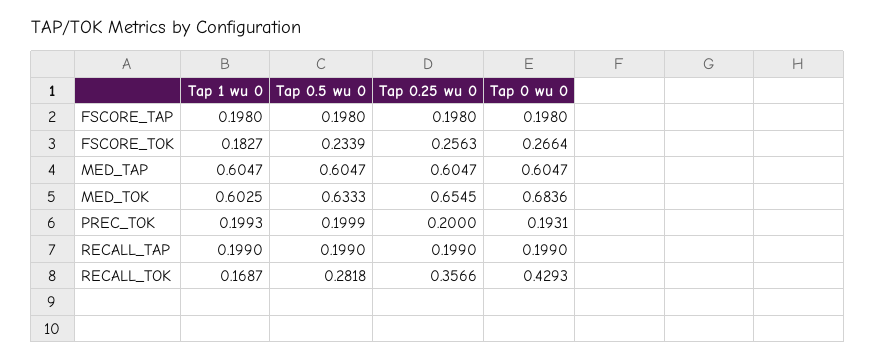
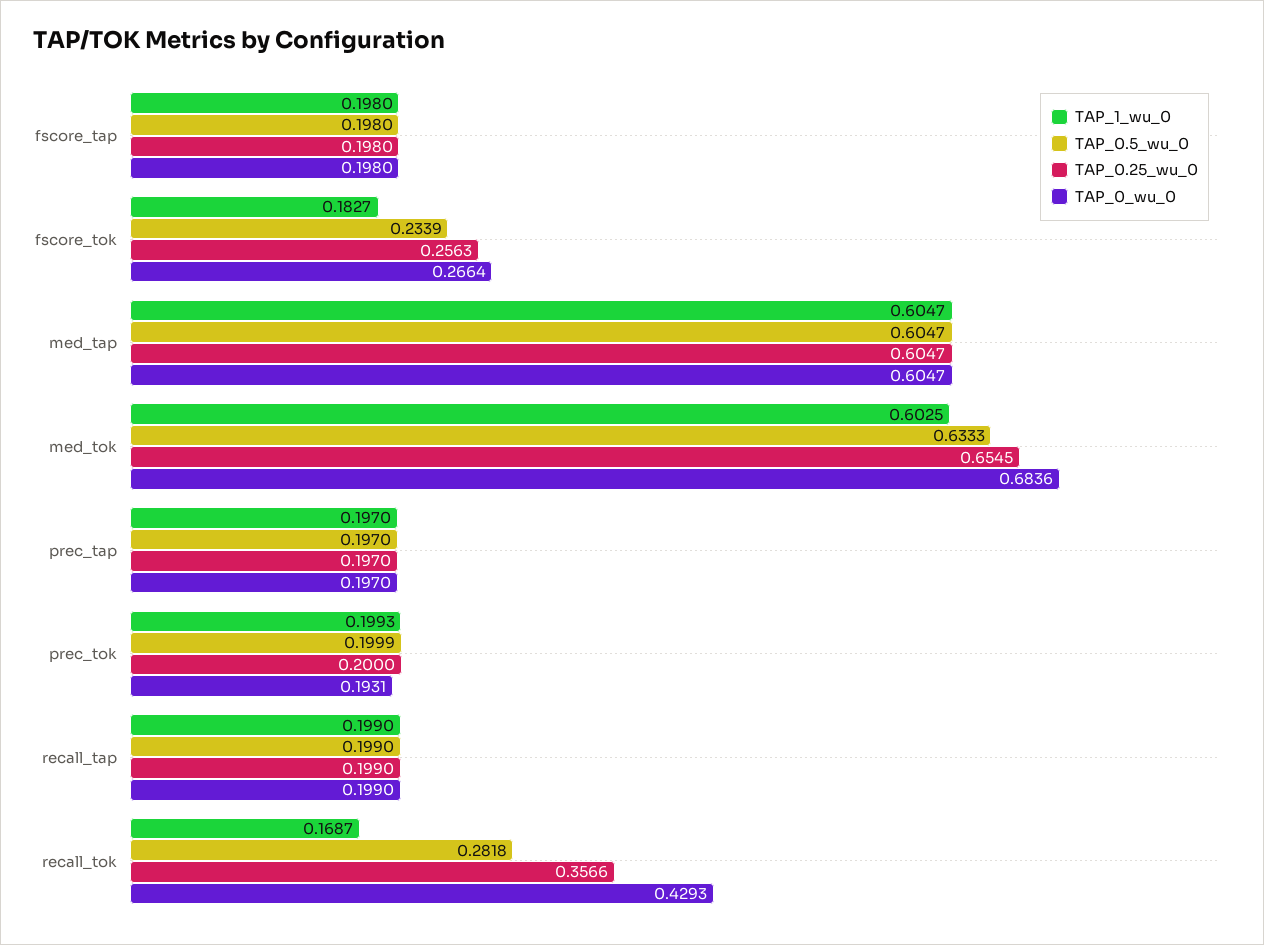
  {
    "Tap 1 wu 0": {
      "FSCORE_TAP": 0.198,
      "FSCORE_TOK": 0.1827,
      "MED_TAP": 0.6047,
      "MED_TOK": 0.6025,
      "PREC_TOK": 0.1993,
      "RECALL_TAP": 0.199,
-     "RECALL_TOK": 0.1687
+     "RECALL_TOK": 0.1687,
+     "prec_tap": 0.197
    },
    "Tap 0.5 wu 0": {
      "FSCORE_TAP": 0.198,
      "FSCORE_TOK": 0.2339,
      "MED_TAP": 0.6047,
      "MED_TOK": 0.6333,
      "PREC_TOK": 0.1999,
      "RECALL_TAP": 0.199,
-     "RECALL_TOK": 0.2818
+     "RECALL_TOK": 0.2818,
+     "prec_tap": 0.197
    },
    "Tap 0.25 wu 0": {
      "FSCORE_TAP": 0.198,
      "FSCORE_TOK": 0.2563,
      "MED_TAP": 0.6047,
      "MED_TOK": 0.6545,
      "PREC_TOK": 0.2,
      "RECALL_TAP": 0.199,
-     "RECALL_TOK": 0.3566
+     "RECALL_TOK": 0.3566,
+     "prec_tap": 0.197
    },
    "Tap 0 wu 0": {
      "FSCORE_TAP": 0.198,
      "FSCORE_TOK": 0.2664,
      "MED_TAP": 0.6047,
      "MED_TOK": 0.6836,
      "PREC_TOK": 0.1931,
      "RECALL_TAP": 0.199,
-     "RECALL_TOK": 0.4293
+     "RECALL_TOK": 0.4293,
+     "prec_tap": 0.197
    }
  }

